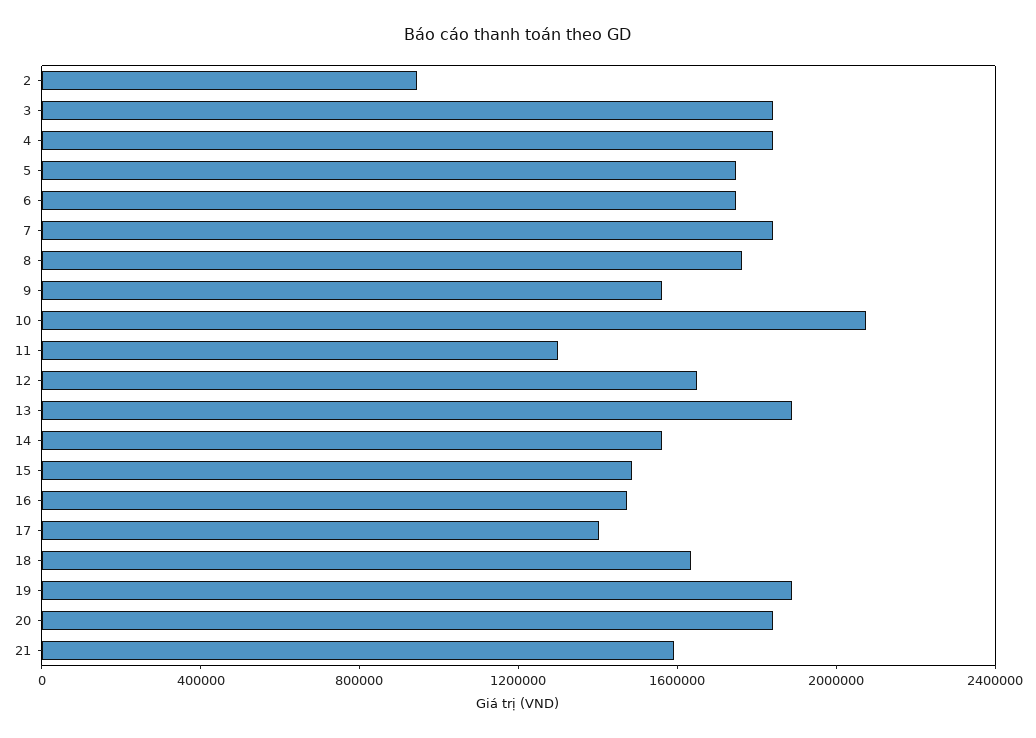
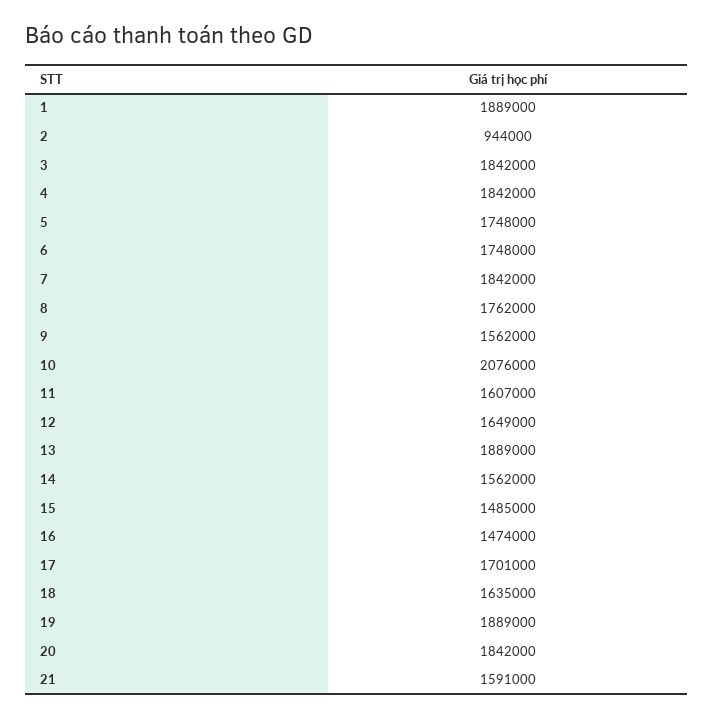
  {
    "2": 944000,
    "3": 1842000,
    "4": 1842000,
    "5": 1748000,
    "6": 1748000,
    "7": 1842000,
    "8": 1762000,
    "9": 1562000,
    "10": 2076000,
-   "11": 1300000,
+   "11": 1607000,
    "12": 1649000,
    "13": 1889000,
    "14": 1562000,
    "15": 1485000,
    "16": 1474000,
-   "17": 1400000,
+   "17": 1701000,
    "18": 1635000,
    "19": 1889000,
    "20": 1842000,
-   "21": 1591000
+   "21": 1591000,
+   "1": 1889000
  }

